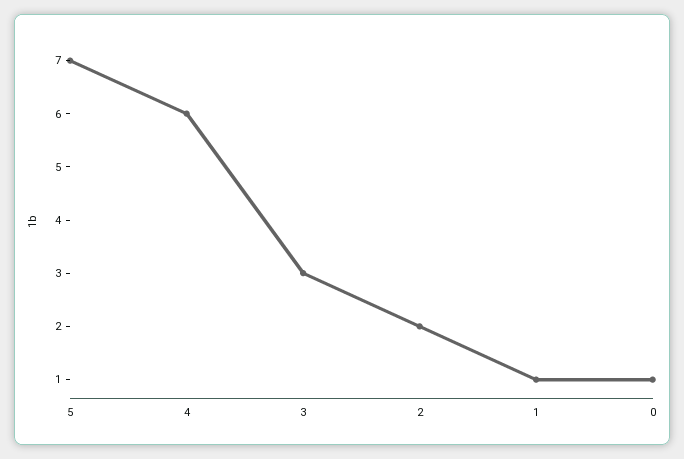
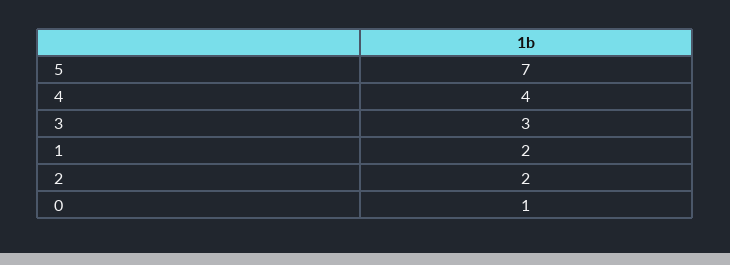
  {
    "5": 7,
-   "4": 6,
+   "4": 4,
    "3": 3,
    "2": 2,
-   "1": 1,
+   "1": 2,
    "0": 1
  }

